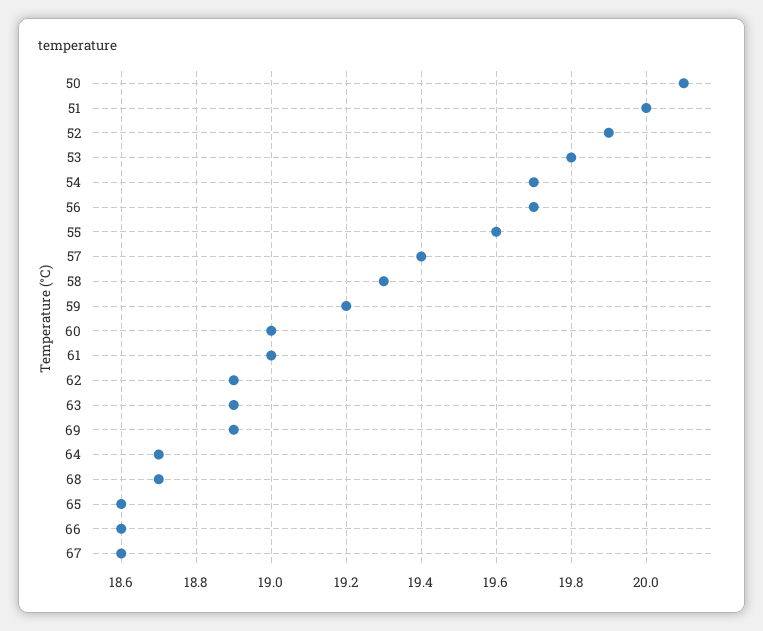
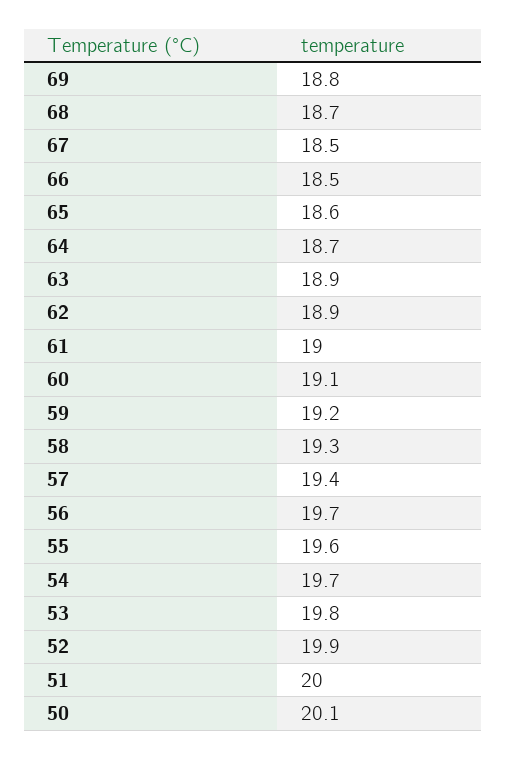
  {
    "50": 20.1,
    "51": 20,
    "52": 19.9,
    "53": 19.8,
    "54": 19.7,
    "56": 19.7,
    "55": 19.6,
    "57": 19.4,
    "58": 19.3,
    "59": 19.2,
-   "60": 19,
+   "60": 19.1,
    "61": 19,
    "62": 18.9,
    "63": 18.9,
-   "69": 18.9,
+   "69": 18.8,
    "64": 18.7,
    "68": 18.7,
    "65": 18.6,
-   "66": 18.6,
+   "66": 18.5,
-   "67": 18.6
+   "67": 18.5
  }

